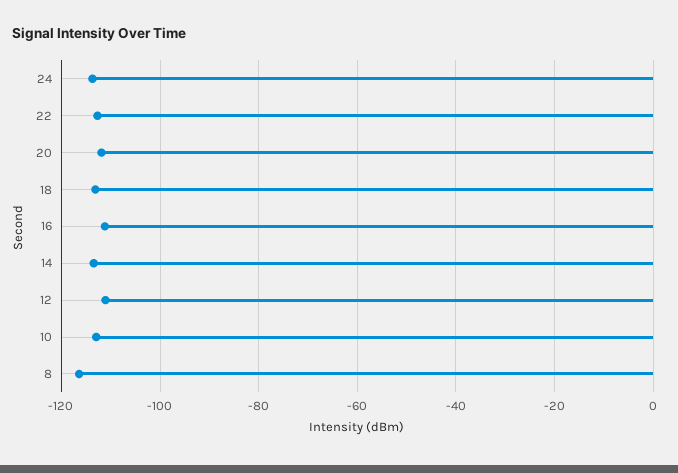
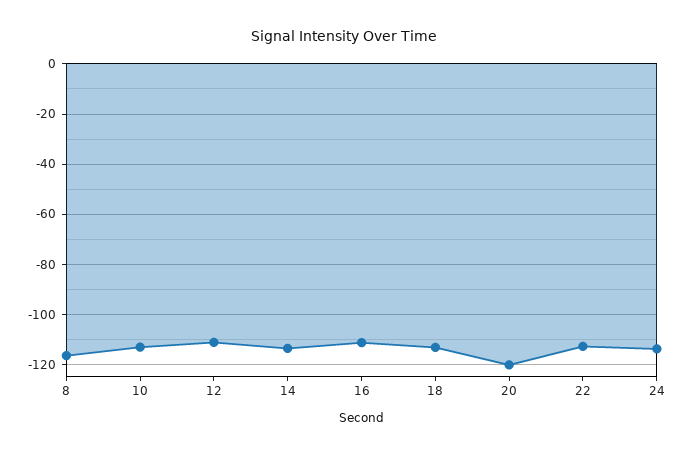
  {
    "24": -114,
    "22": -112,
-   "20": -112,
+   "20": -120,
    "18": -114,
    "16": -112,
    "14": -114,
    "12": -112,
    "10": -112,
    "8": -116
  }

